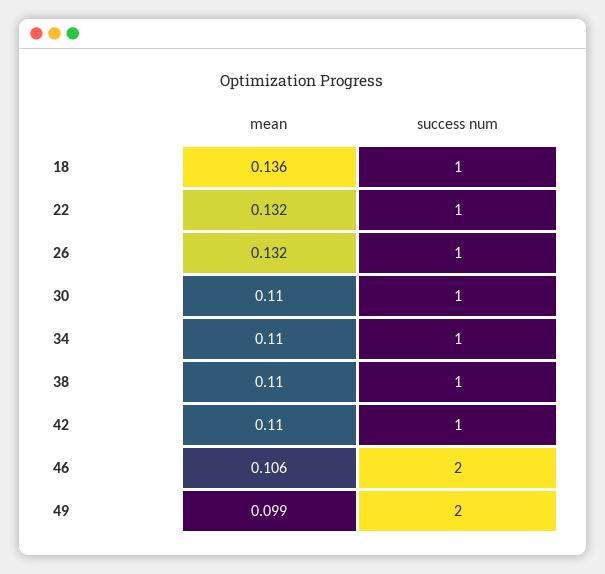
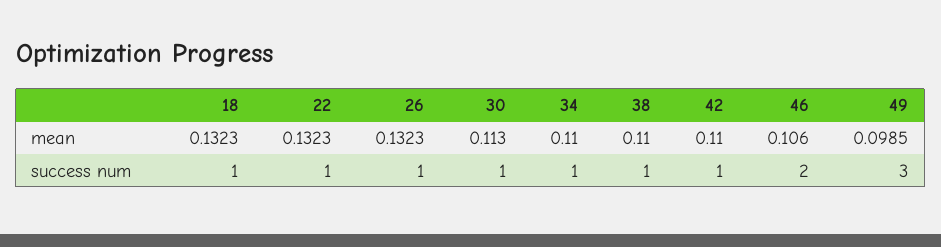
  {
    "mean": {
-     "18": 0.136,
+     "18": 0.1323,
      "22": 0.1323,
      "26": 0.1323,
-     "30": 0.11,
+     "30": 0.113,
      "34": 0.11,
      "38": 0.11,
      "42": 0.11,
      "46": 0.106,
      "49": 0.0985
    },
    "success num": {
      "18": 1,
      "22": 1,
      "26": 1,
      "30": 1,
      "34": 1,
      "38": 1,
      "42": 1,
      "46": 2,
-     "49": 2
+     "49": 3
    }
  }

